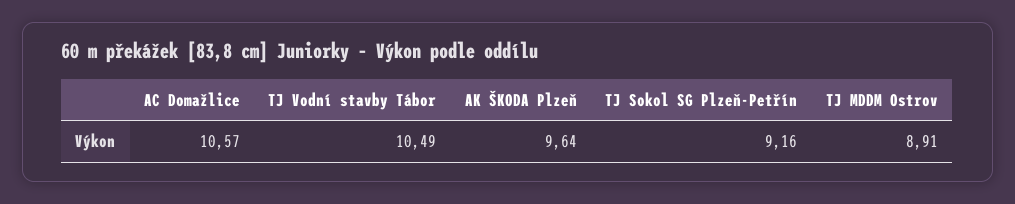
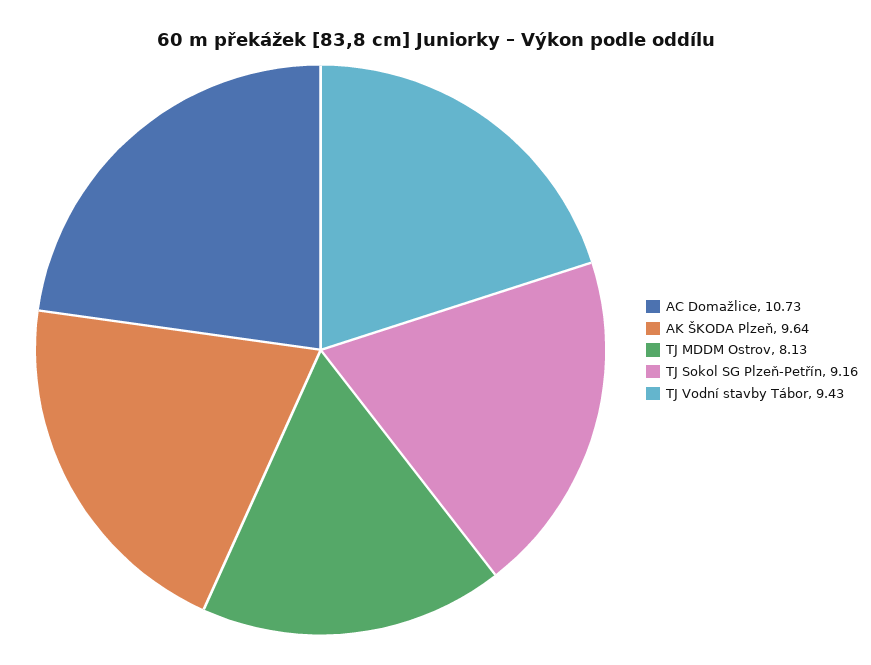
  {
-   "AC Domažlice": 10.57,
+   "AC Domažlice": 10.73,
-   "TJ Vodní stavby Tábor": 10.49,
+   "TJ Vodní stavby Tábor": 9.43,
    "AK ŠKODA Plzeň": 9.64,
    "TJ Sokol SG Plzeň-Petřín": 9.16,
-   "TJ MDDM Ostrov": 8.91
+   "TJ MDDM Ostrov": 8.13
  }

